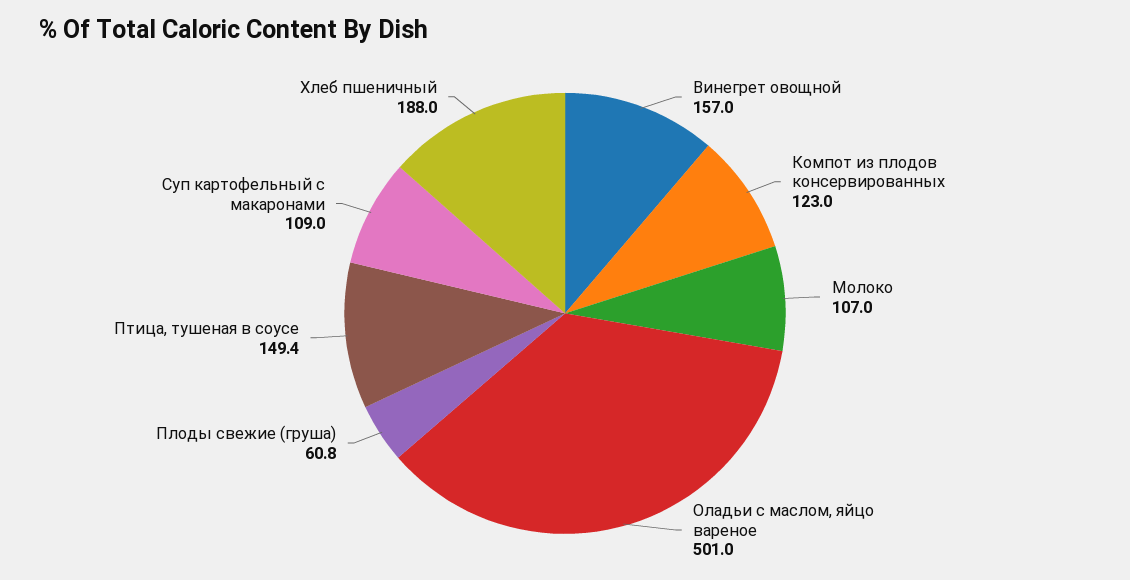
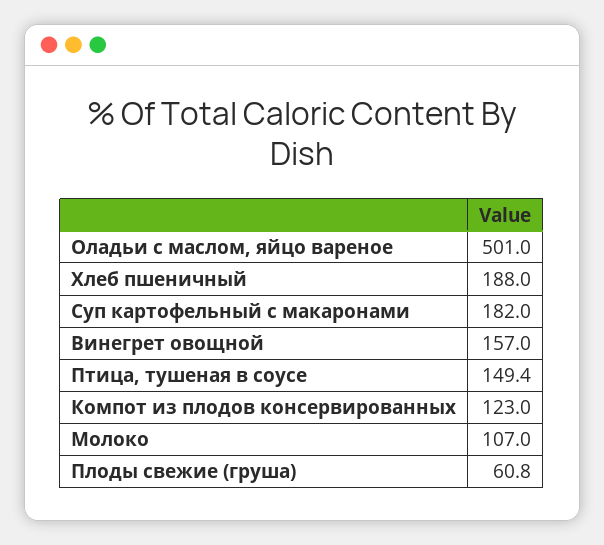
  {
    "Винегрет овощной": 157,
    "Компот из плодов консервированных": 123,
    "Молоко": 107,
    "Оладьи с маслом, яйцо вареное": 501,
    "Плоды свежие (груша)": 60.8,
    "Птица, тушеная в соусе": 149.4,
-   "Суп картофельный с макаронами": 109,
+   "Суп картофельный с макаронами": 182,
    "Хлеб пшеничный": 188
  }

